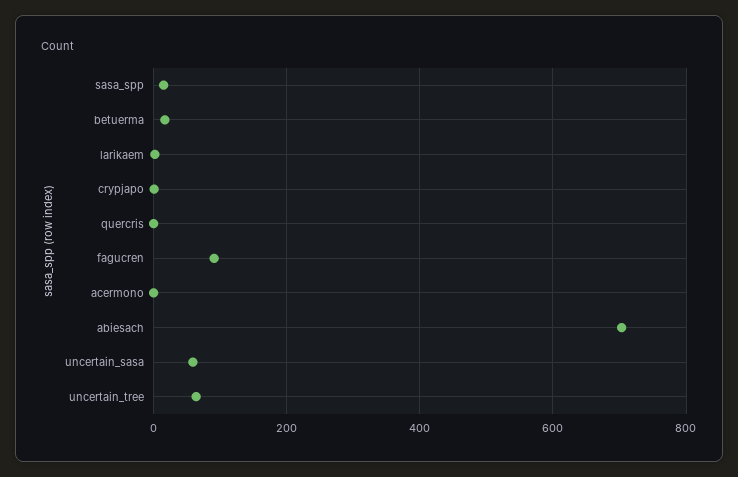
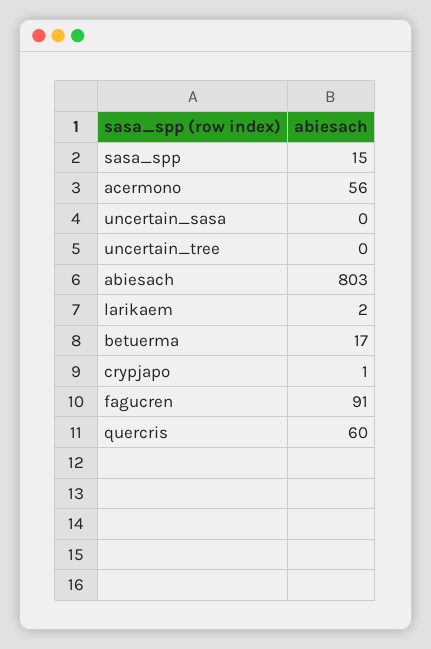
  {
    "sasa_spp": 15,
    "betuerma": 17,
    "larikaem": 2,
    "crypjapo": 1,
-   "quercris": 0,
+   "quercris": 60,
    "fagucren": 91,
-   "acermono": 0,
+   "acermono": 56,
-   "abiesach": 700,
+   "abiesach": 803,
-   "uncertain_sasa": 60,
+   "uncertain_sasa": 0,
-   "uncertain_tree": 60
+   "uncertain_tree": 0
  }

